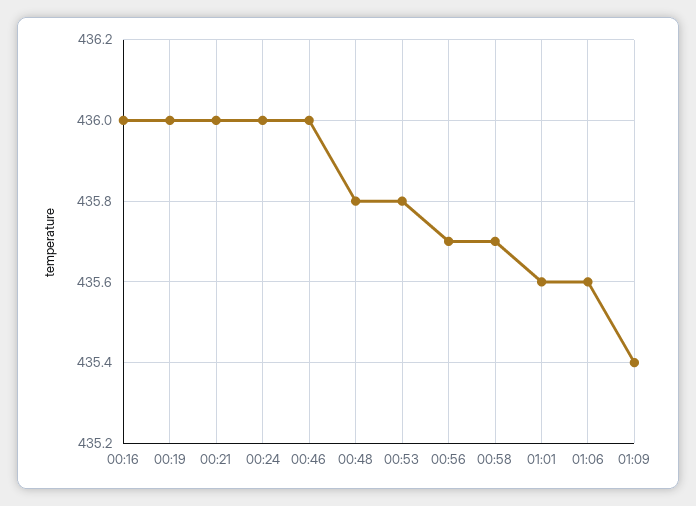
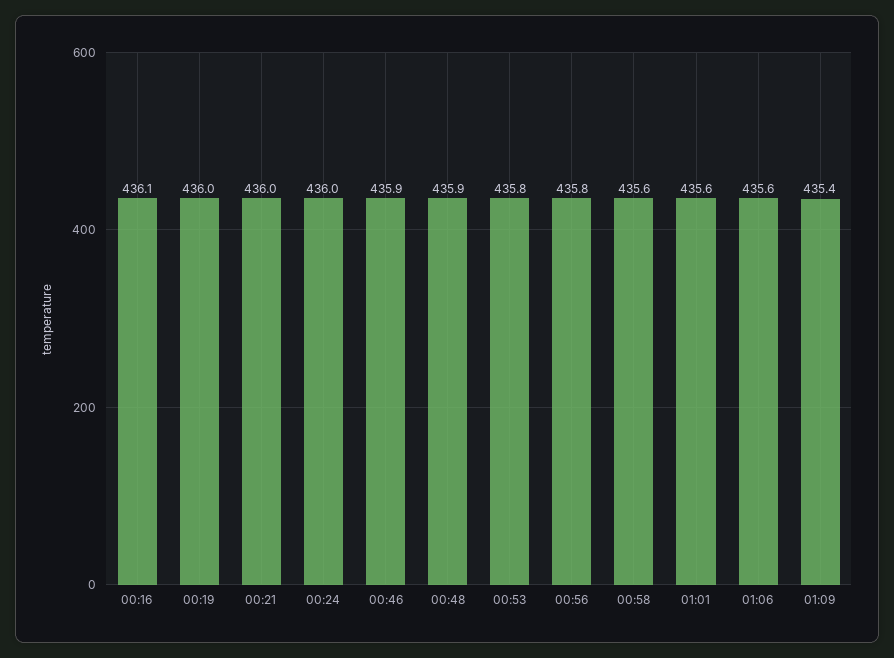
  {
-   "00:16": 436,
+   "00:16": 436.1,
    "00:19": 436,
    "00:21": 436,
    "00:24": 436,
-   "00:46": 436,
+   "00:46": 435.9,
-   "00:48": 435.8,
+   "00:48": 435.9,
    "00:53": 435.8,
-   "00:56": 435.7,
+   "00:56": 435.8,
-   "00:58": 435.7,
+   "00:58": 435.6,
    "01:01": 435.6,
    "01:06": 435.6,
    "01:09": 435.4
  }

